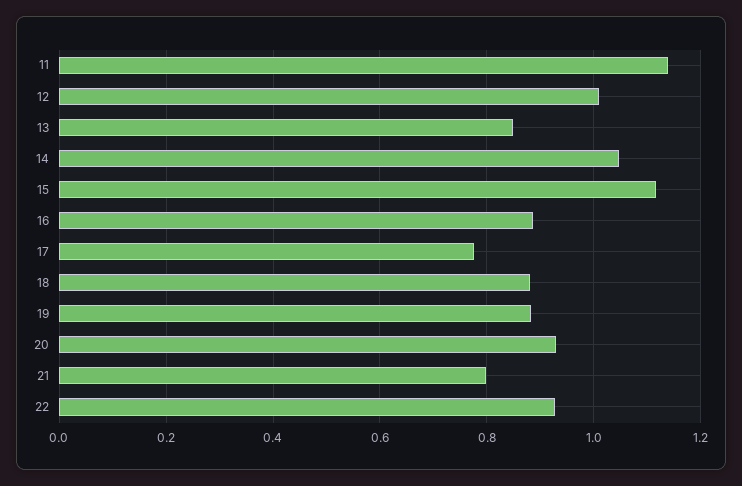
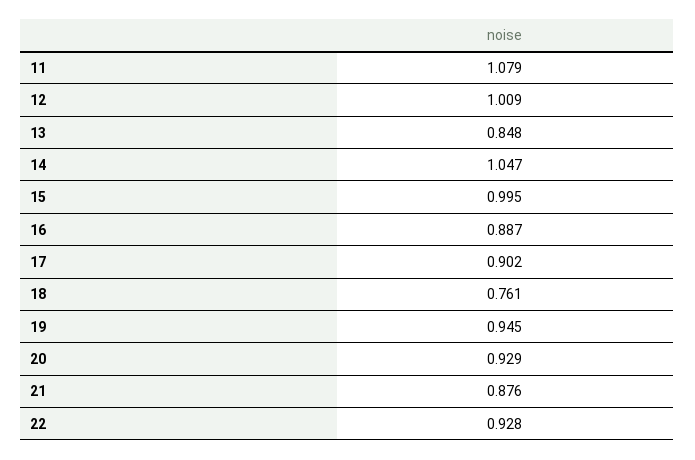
  {
-   "11": 1.14,
+   "11": 1.079,
    "12": 1.009,
    "13": 0.848,
    "14": 1.047,
-   "15": 1.12,
+   "15": 0.995,
    "16": 0.887,
-   "17": 0.78,
+   "17": 0.902,
-   "18": 0.88,
+   "18": 0.761,
-   "19": 0.88,
+   "19": 0.945,
    "20": 0.929,
-   "21": 0.8,
+   "21": 0.876,
    "22": 0.928
  }

